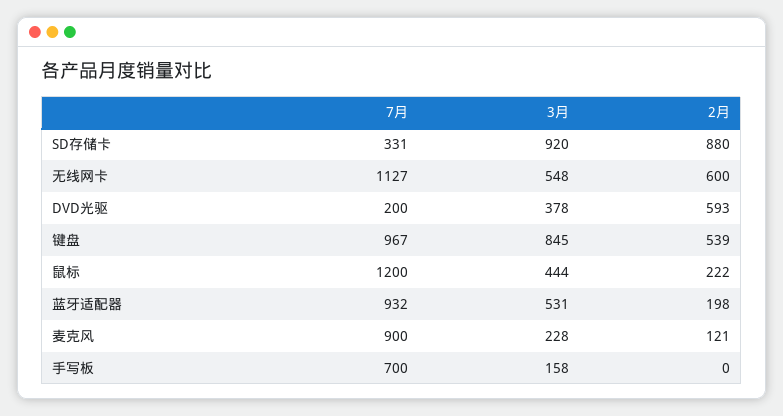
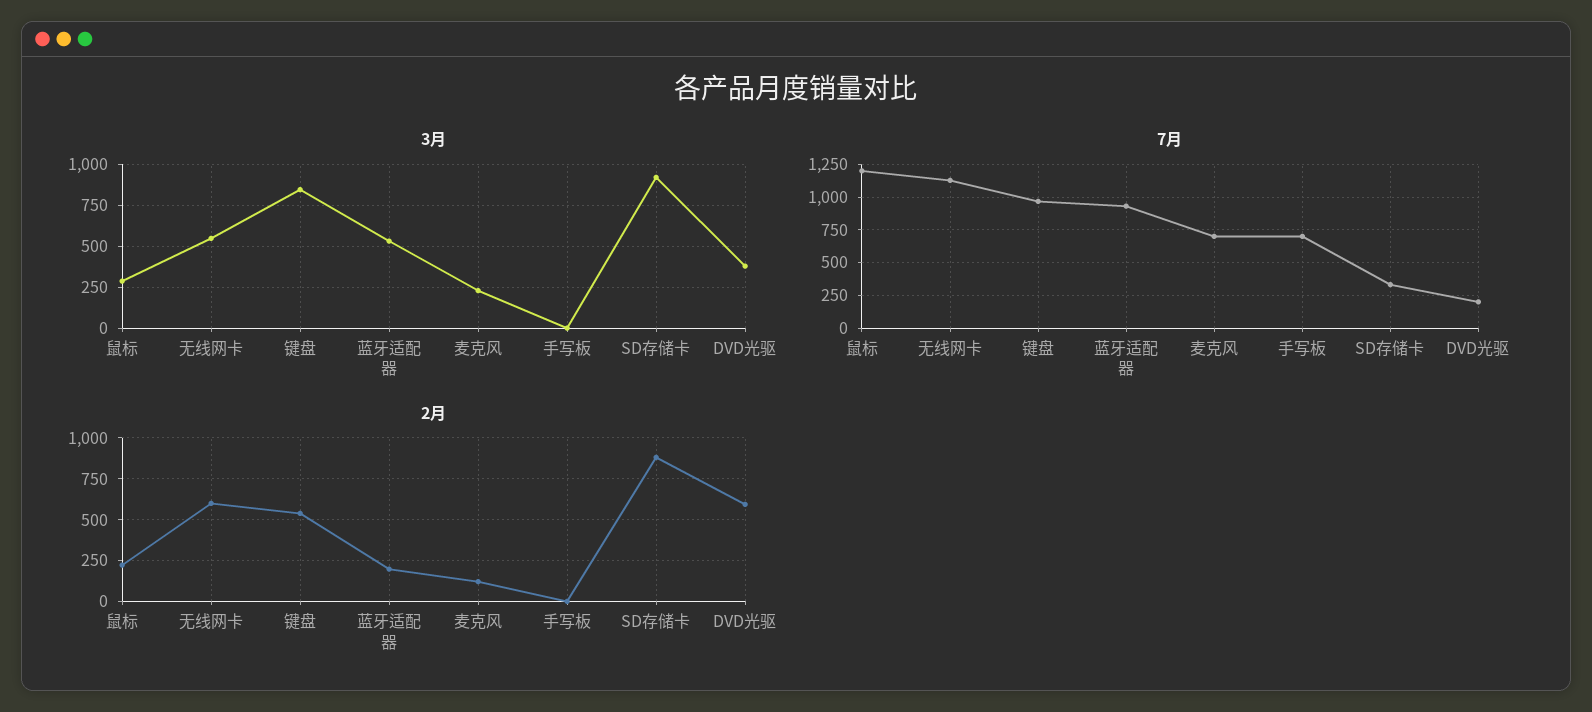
  {
    "7月": {
      "SD存储卡": 331,
      "无线网卡": 1127,
      "DVD光驱": 200,
      "键盘": 967,
      "鼠标": 1200,
      "蓝牙适配器": 932,
-     "麦克风": 900,
+     "麦克风": 700,
      "手写板": 700
    },
    "3月": {
      "SD存储卡": 920,
      "无线网卡": 548,
      "DVD光驱": 378,
      "键盘": 845,
-     "鼠标": 444,
+     "鼠标": 300,
      "蓝牙适配器": 531,
      "麦克风": 228,
-     "手写板": 158
+     "手写板": 0
    },
    "2月": {
      "SD存储卡": 880,
      "无线网卡": 600,
      "DVD光驱": 593,
      "键盘": 539,
      "鼠标": 222,
      "蓝牙适配器": 198,
      "麦克风": 121,
      "手写板": 0
    }
  }

